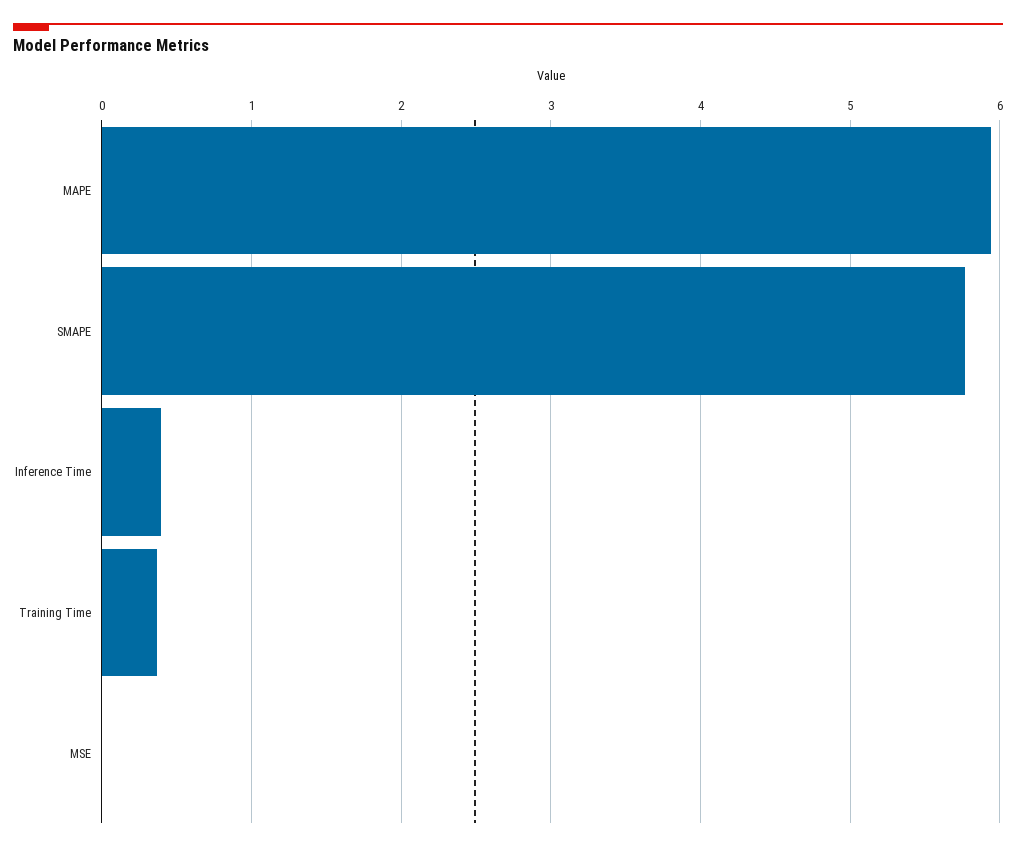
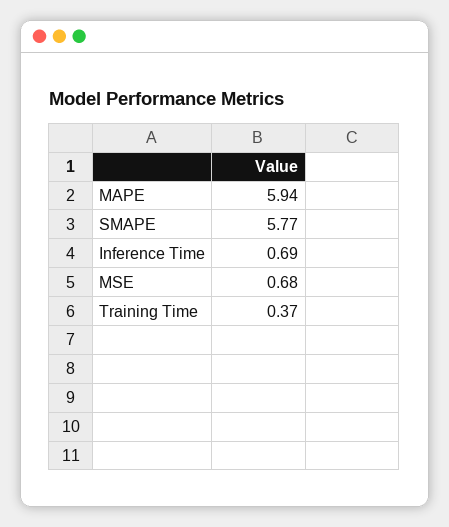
  {
    "MAPE": 5.94,
    "SMAPE": 5.77,
-   "Inference Time": 0.4,
+   "Inference Time": 0.69,
    "Training Time": 0.37,
-   "MSE": 0
+   "MSE": 0.68
  }

